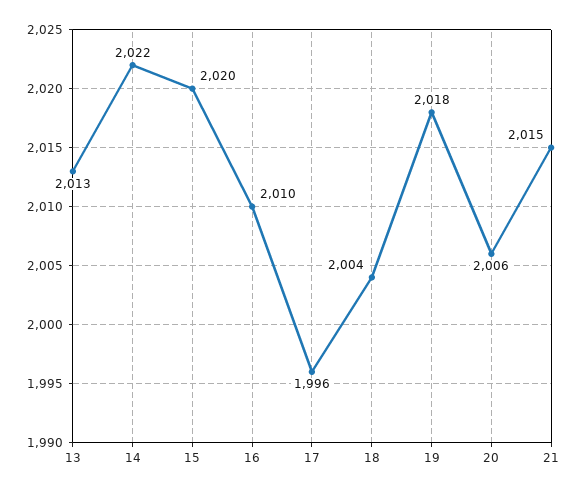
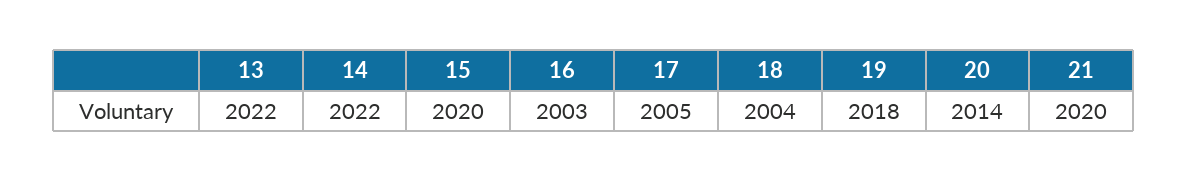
  {
-   "13": 2013,
+   "13": 2022,
    "14": 2022,
    "15": 2020,
-   "16": 2010,
+   "16": 2003,
-   "17": 1996,
+   "17": 2005,
    "18": 2004,
    "19": 2018,
-   "20": 2006,
+   "20": 2014,
-   "21": 2015
+   "21": 2020
  }

